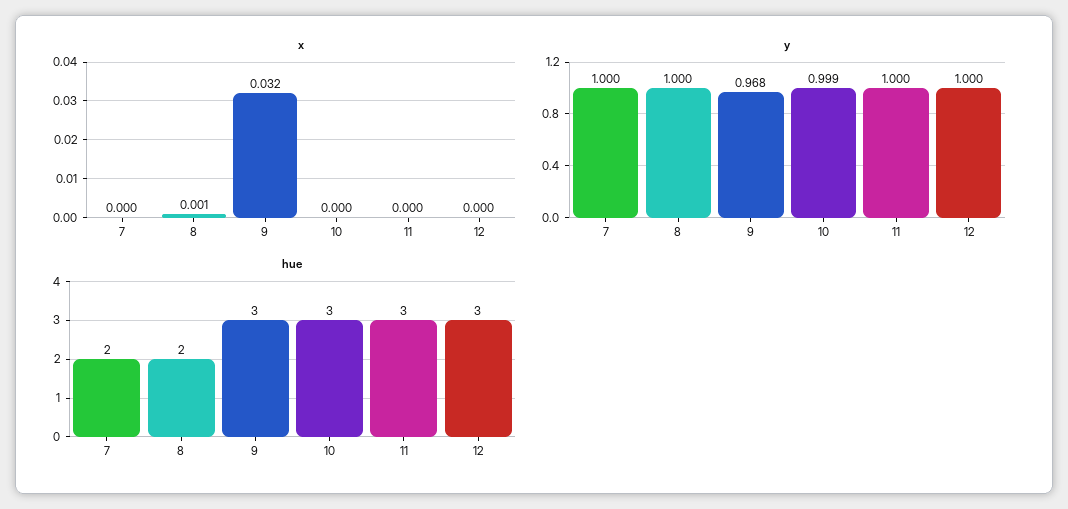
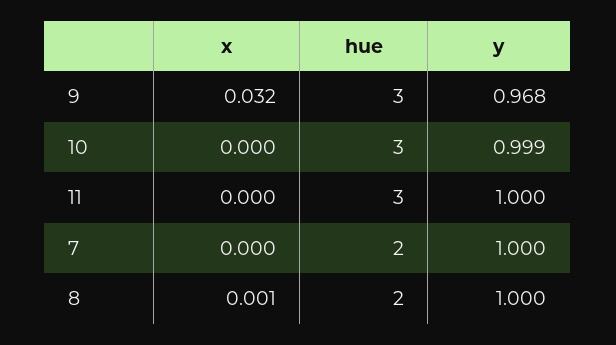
  {
    "x": {
      "7": 0,
      "8": 0.001,
      "9": 0.032,
      "10": 0,
-     "11": 0,
+     "11": 0
-     "12": 0
    },
    "y": {
      "7": 1,
      "8": 1,
      "9": 0.968,
      "10": 0.999,
-     "11": 1,
+     "11": 1
-     "12": 1
    },
    "hue": {
      "7": 2,
      "8": 2,
      "9": 3,
      "10": 3,
-     "11": 3,
+     "11": 3
-     "12": 3
    }
  }

